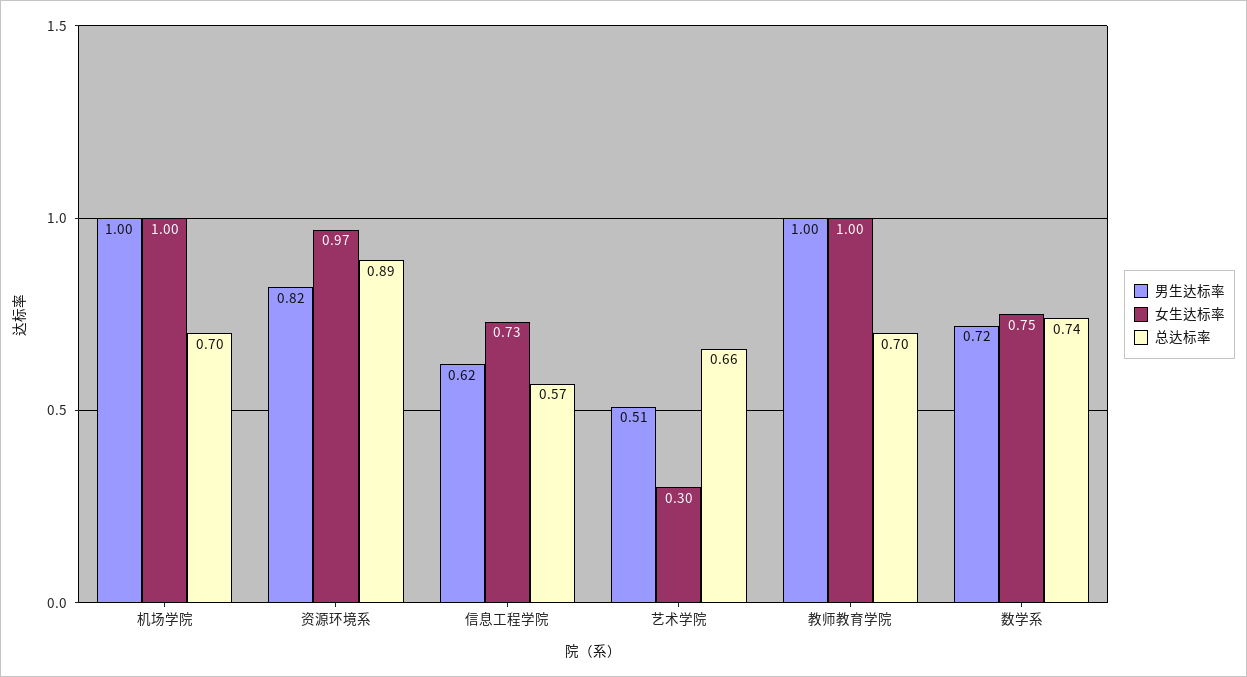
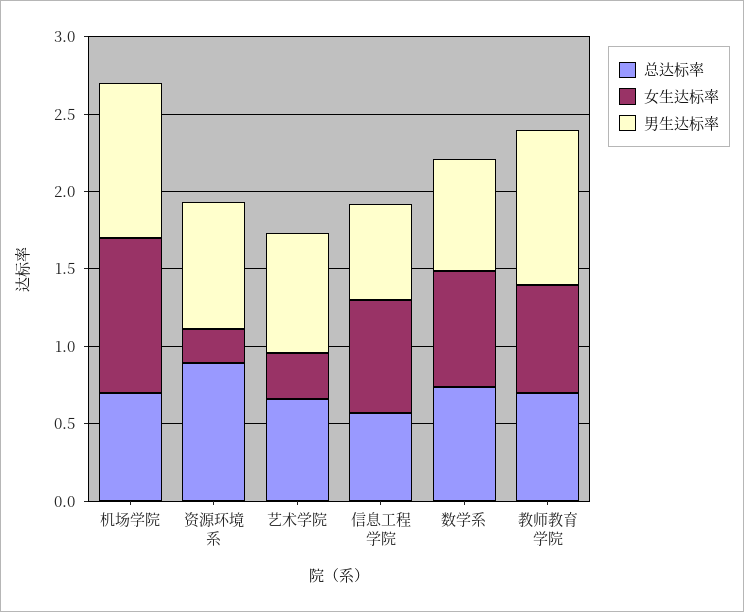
  {
    "男生达标率": {
      "机场学院": 1,
      "资源环境系": 0.82,
      "信息工程学院": 0.62,
-     "艺术学院": 0.51,
+     "艺术学院": 0.8,
      "教师教育学院": 1,
      "数学系": 0.72
    },
    "女生达标率": {
      "机场学院": 1,
-     "资源环境系": 0.97,
+     "资源环境系": 0.2,
      "信息工程学院": 0.73,
      "艺术学院": 0.3,
-     "教师教育学院": 1,
+     "教师教育学院": 0.7,
      "数学系": 0.75
    },
    "总达标率": {
      "机场学院": 0.7,
      "资源环境系": 0.89,
      "信息工程学院": 0.57,
      "艺术学院": 0.66,
      "教师教育学院": 0.7,
      "数学系": 0.74
    }
  }

